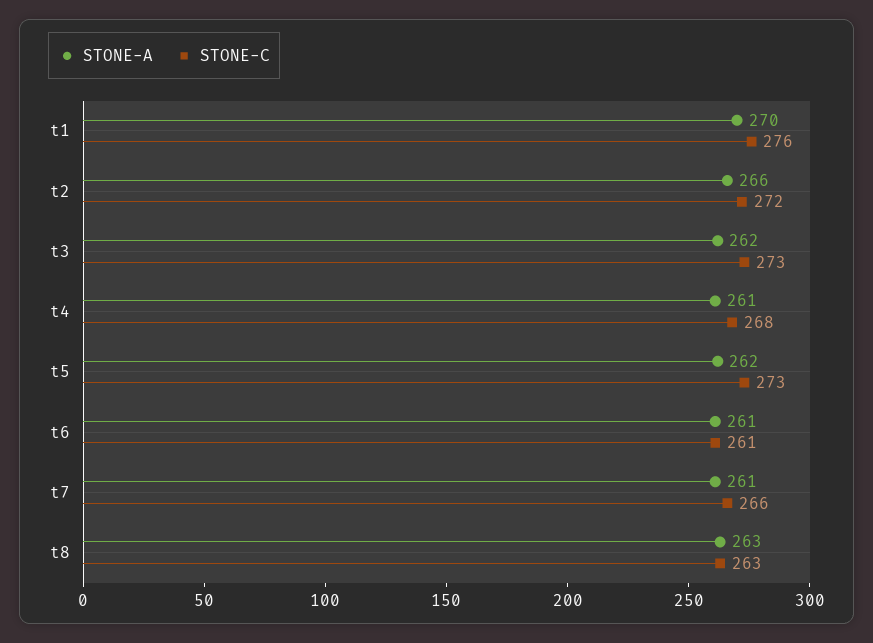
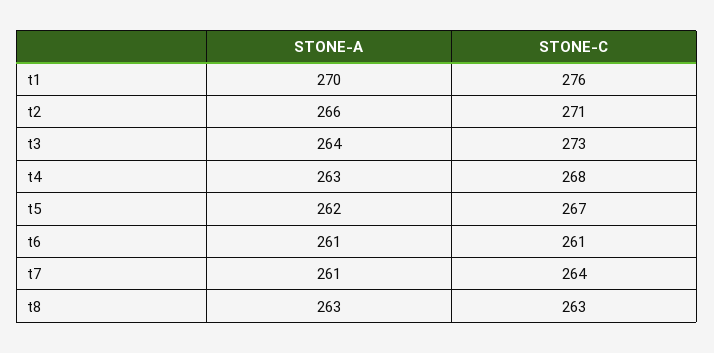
  {
    "STONE-A": {
      "t1": 270,
      "t2": 266,
-     "t3": 262,
+     "t3": 264,
-     "t4": 261,
+     "t4": 263,
      "t5": 262,
      "t6": 261,
      "t7": 261,
      "t8": 263
    },
    "STONE-C": {
      "t1": 276,
-     "t2": 272,
+     "t2": 271,
      "t3": 273,
      "t4": 268,
-     "t5": 273,
+     "t5": 267,
      "t6": 261,
-     "t7": 266,
+     "t7": 264,
      "t8": 263
    }
  }

